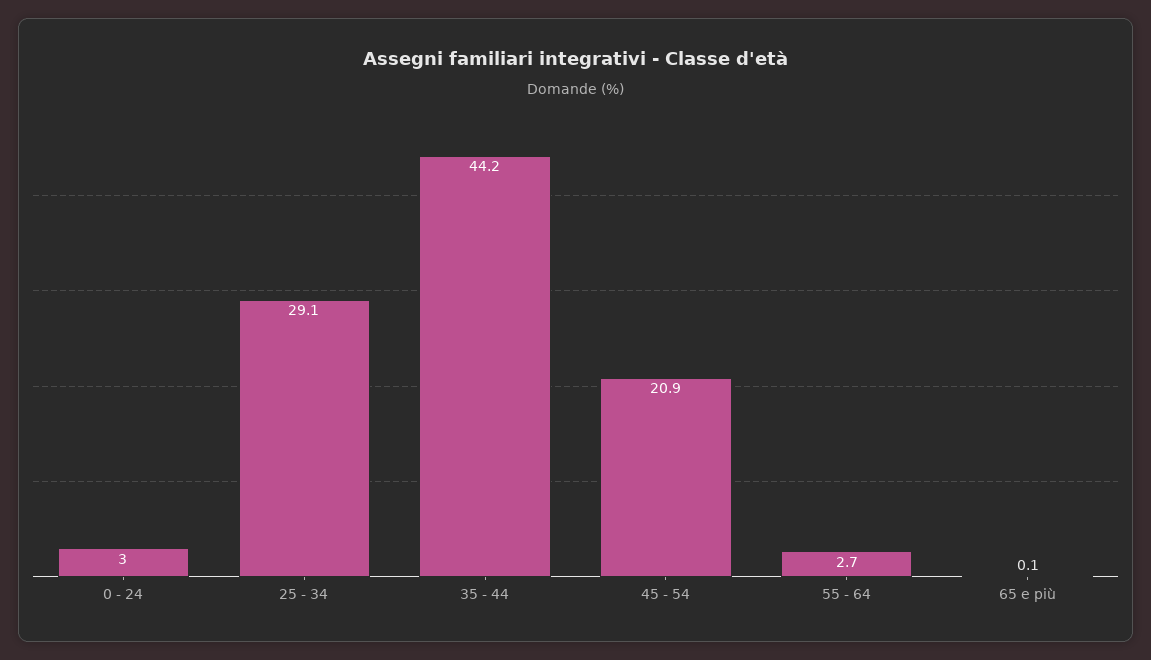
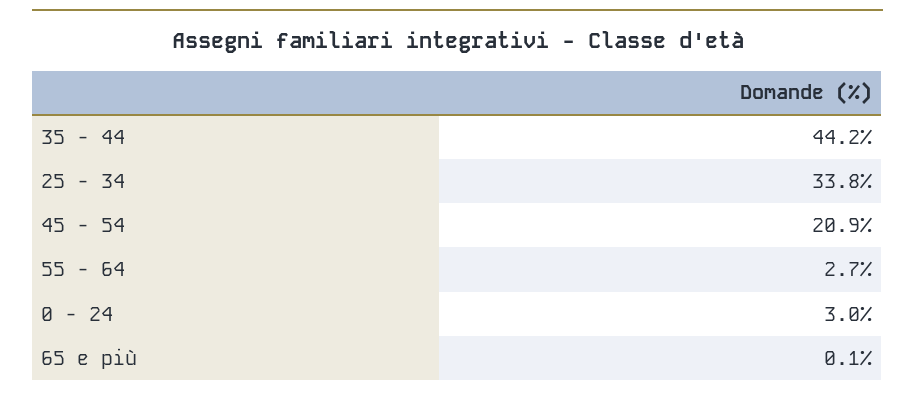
  {
    "0 - 24": 3,
-   "25 - 34": 29.1,
+   "25 - 34": 33.8,
    "35 - 44": 44.2,
    "45 - 54": 20.9,
    "55 - 64": 2.7,
    "65 e più": 0.1
  }

